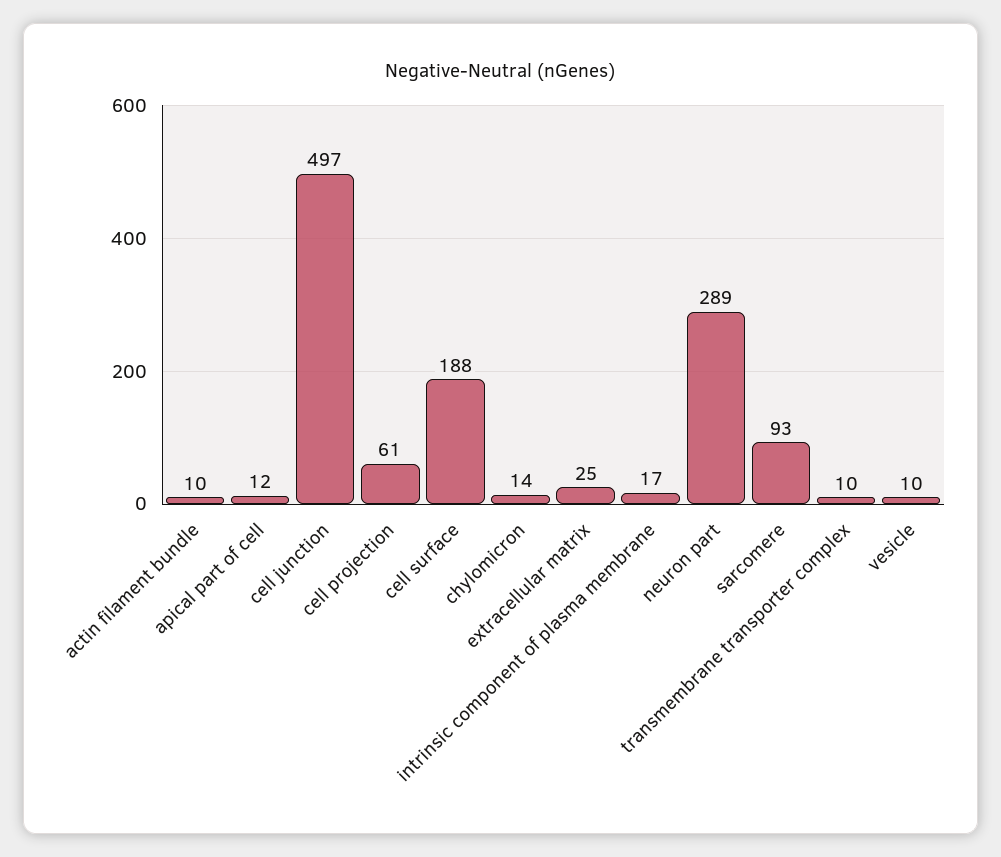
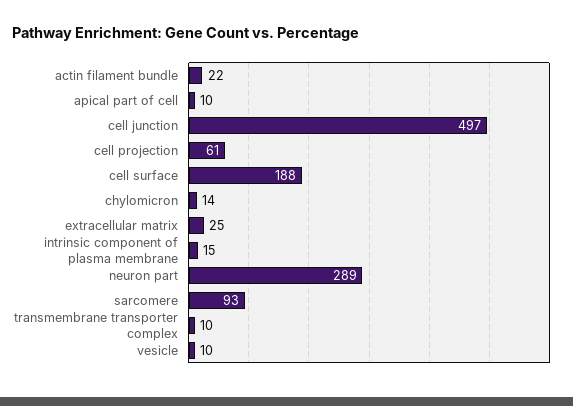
  {
-   "actin filament bundle": 10,
+   "actin filament bundle": 22,
-   "apical part of cell": 12,
+   "apical part of cell": 10,
    "cell junction": 497,
    "cell projection": 61,
    "cell surface": 188,
    "chylomicron": 14,
    "extracellular matrix": 25,
-   "intrinsic component of plasma membrane": 17,
+   "intrinsic component of plasma membrane": 15,
    "neuron part": 289,
    "sarcomere": 93,
    "transmembrane transporter complex": 10,
    "vesicle": 10
  }

